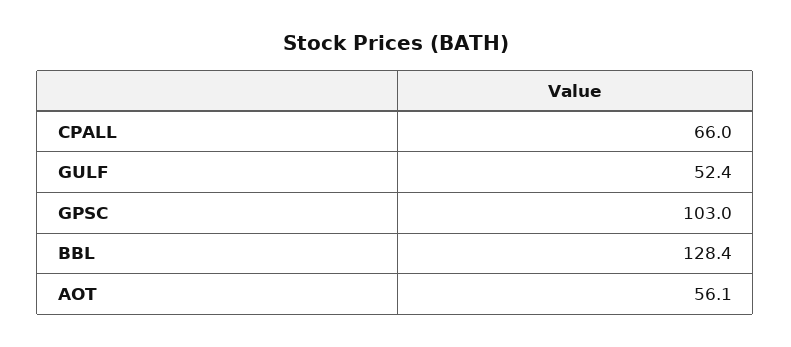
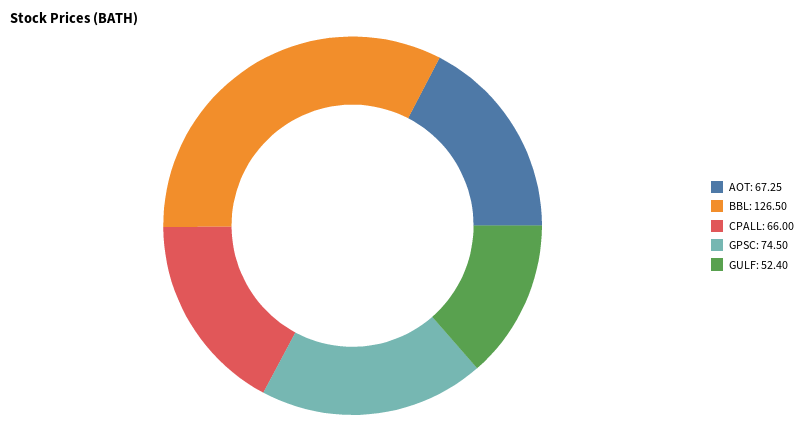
  {
    "CPALL": 66,
    "GULF": 52.4,
-   "GPSC": 103,
+   "GPSC": 74.5,
-   "BBL": 128.4,
+   "BBL": 126.5,
-   "AOT": 56.1
+   "AOT": 67.25
  }

